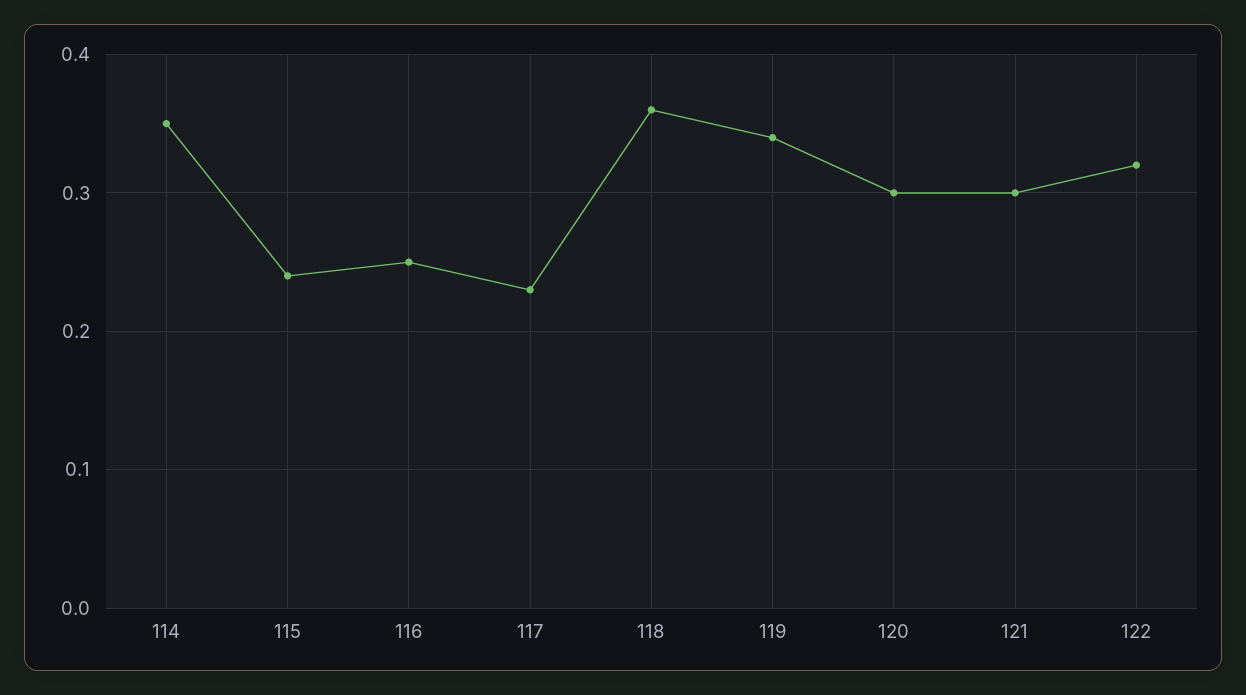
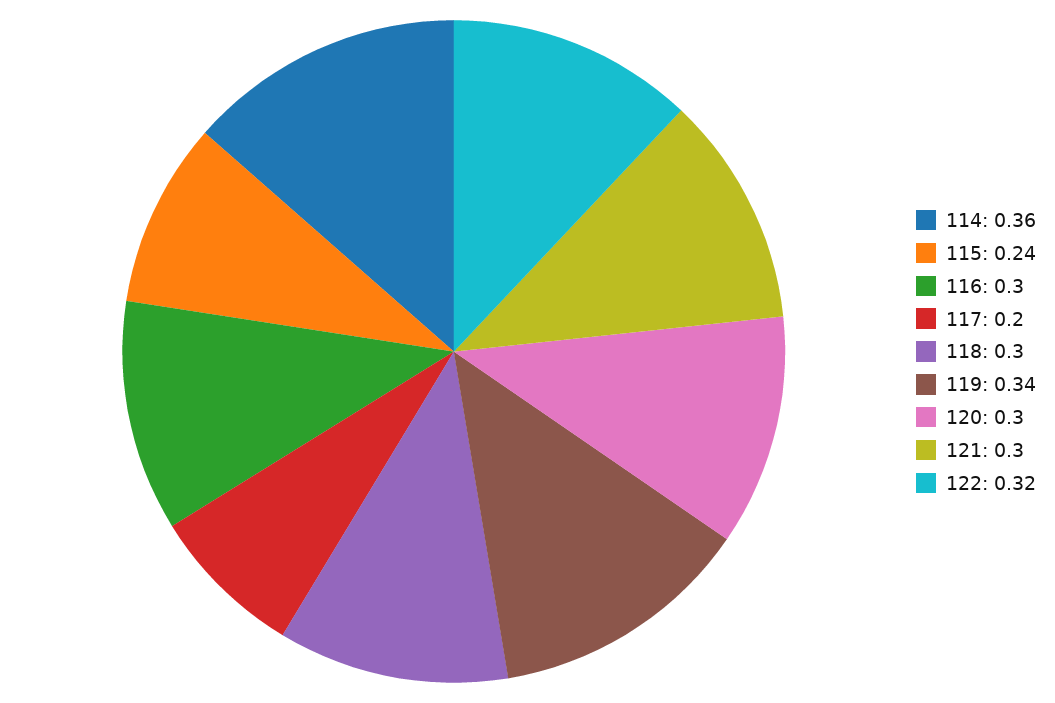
  {
-   "114": 0.35,
+   "114": 0.36,
    "115": 0.24,
-   "116": 0.25,
+   "116": 0.3,
-   "117": 0.23,
+   "117": 0.2,
-   "118": 0.36,
+   "118": 0.3,
    "119": 0.34,
    "120": 0.3,
    "121": 0.3,
    "122": 0.32
  }

